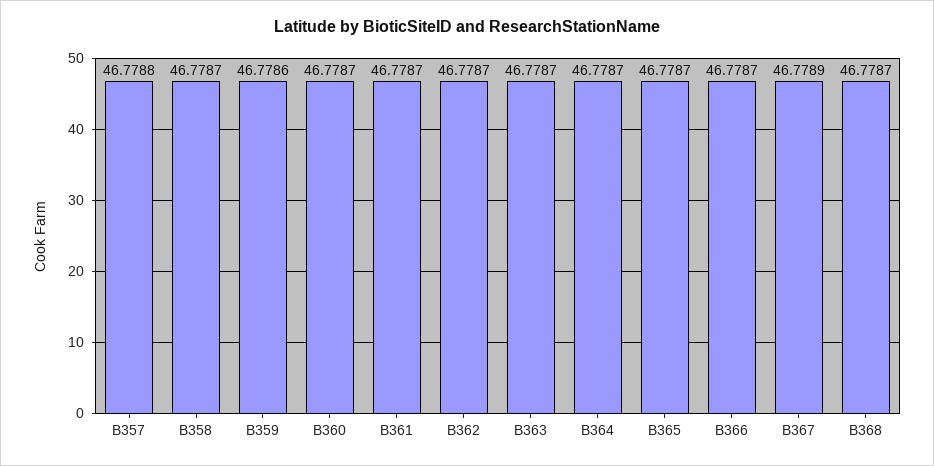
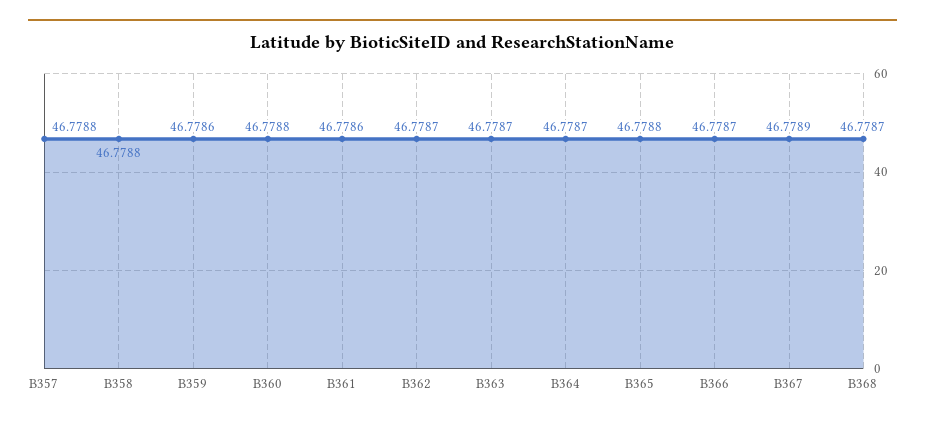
  {
    "B357": 46.7788,
-   "B358": 46.7787,
+   "B358": 46.7788,
    "B359": 46.7786,
-   "B360": 46.7787,
+   "B360": 46.7788,
-   "B361": 46.7787,
+   "B361": 46.7786,
    "B362": 46.7787,
    "B363": 46.7787,
    "B364": 46.7787,
-   "B365": 46.7787,
+   "B365": 46.7788,
    "B366": 46.7787,
    "B367": 46.7789,
    "B368": 46.7787
  }

